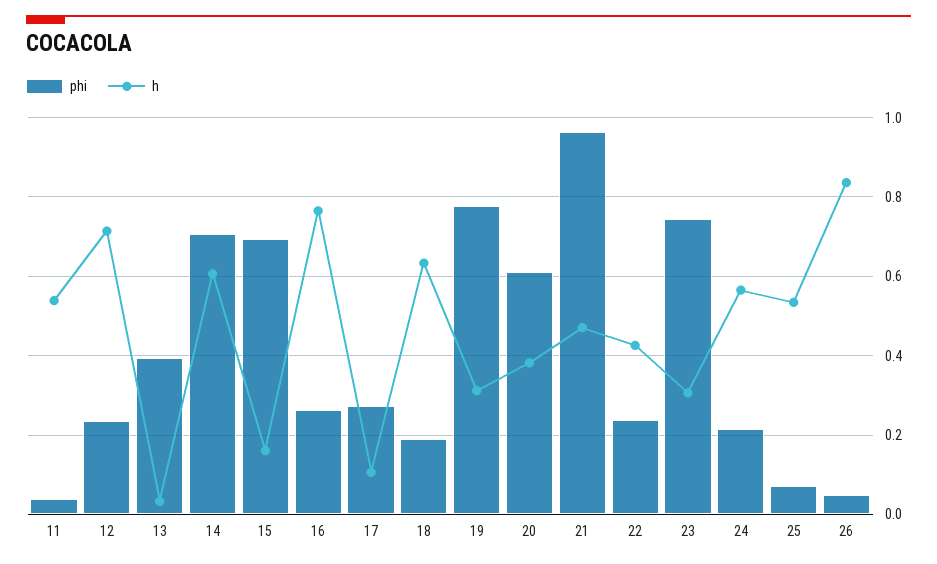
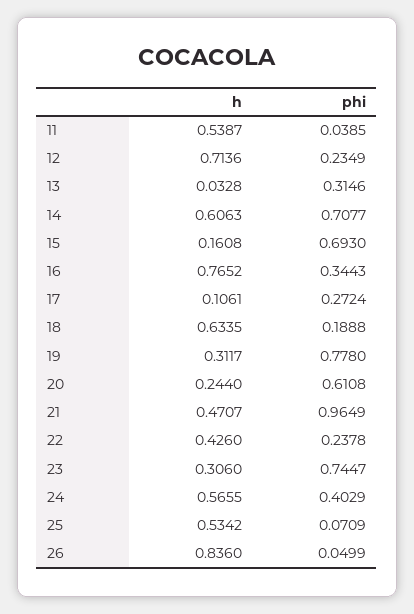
  {
    "phi": {
      "11": 0.0385,
      "12": 0.2349,
-     "13": 0.4,
+     "13": 0.3146,
      "14": 0.7077,
      "15": 0.693,
-     "16": 0.26,
+     "16": 0.3443,
      "17": 0.2724,
      "18": 0.1888,
      "19": 0.778,
      "20": 0.6108,
      "21": 0.9649,
      "22": 0.2378,
      "23": 0.7447,
-     "24": 0.22,
+     "24": 0.4029,
      "25": 0.0709,
      "26": 0.0499
    },
    "h": {
      "11": 0.5387,
      "12": 0.7136,
      "13": 0.0328,
      "14": 0.6063,
      "15": 0.1608,
      "16": 0.7652,
      "17": 0.1061,
      "18": 0.6335,
      "19": 0.3117,
-     "20": 0.38,
+     "20": 0.244,
      "21": 0.4707,
      "22": 0.426,
      "23": 0.306,
      "24": 0.5655,
      "25": 0.5342,
      "26": 0.836
    }
  }

